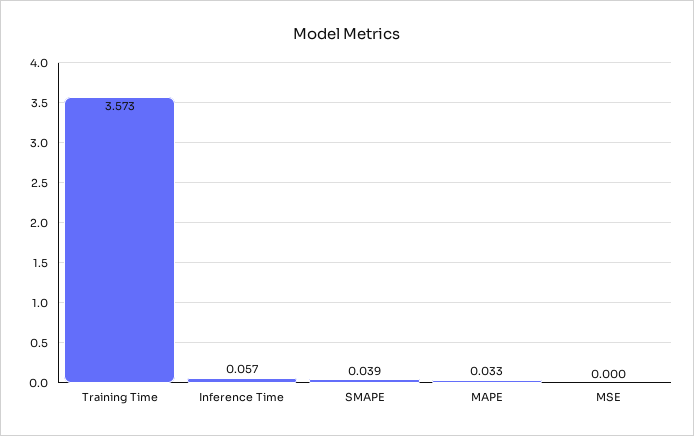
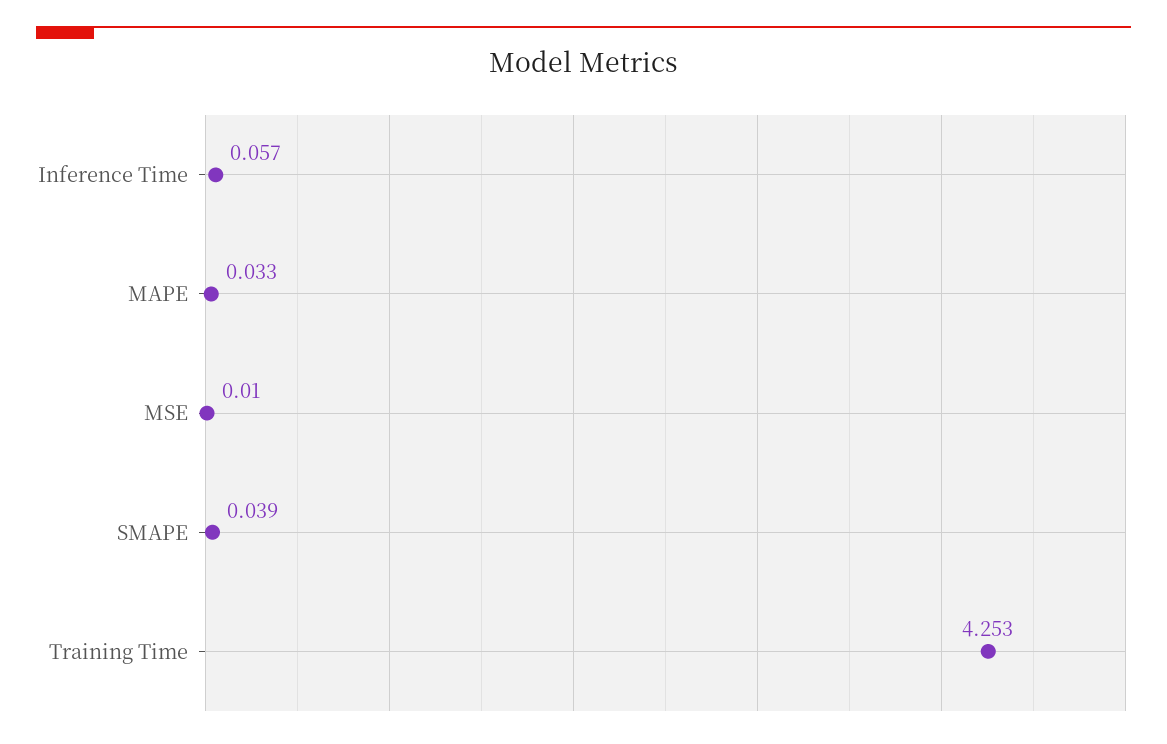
  {
-   "Training Time": 3.573,
+   "Training Time": 4.253,
    "Inference Time": 0.057,
    "SMAPE": 0.039,
    "MAPE": 0.033,
-   "MSE": 0
+   "MSE": 0.01
  }

